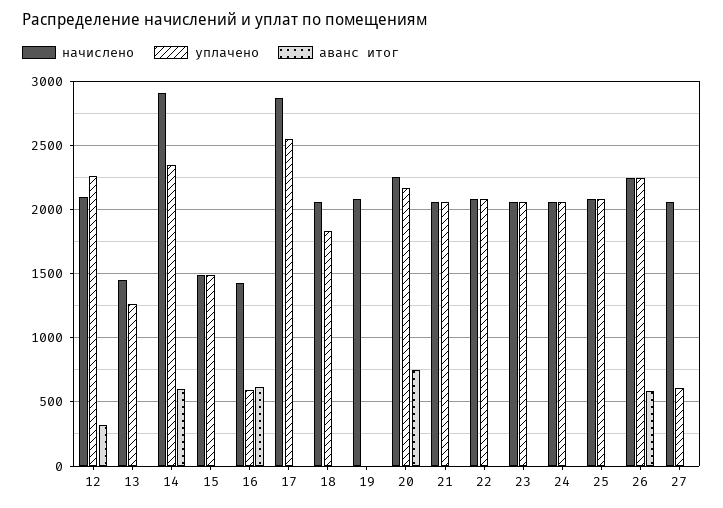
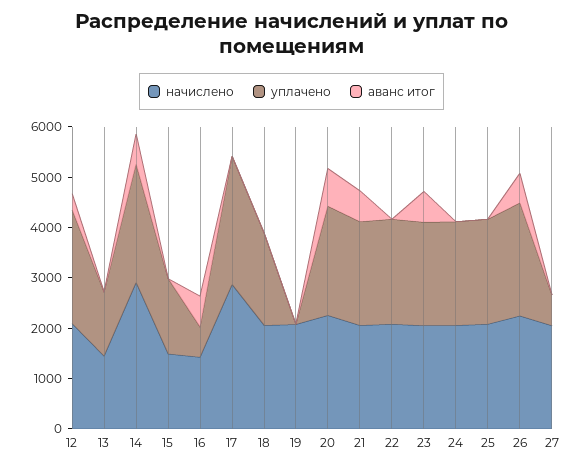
  {
    "начислено": {
      "12": 2100,
      "13": 1450,
      "14": 2900,
      "15": 1500,
      "16": 1450,
      "17": 2850,
      "18": 2050,
      "19": 2100,
      "20": 2250,
      "21": 2050,
      "22": 2100,
      "23": 2050,
      "24": 2050,
      "25": 2100,
      "26": 2250,
      "27": 2050
    },
    "уплачено": {
      "12": 2250,
      "13": 1250,
      "14": 2350,
      "15": 1500,
      "16": 600,
      "17": 2550,
      "18": 1850,
      "19": 0,
      "20": 2150,
      "21": 2050,
      "22": 2100,
      "23": 2050,
      "24": 2050,
      "25": 2100,
      "26": 2250,
      "27": 600
    },
    "аванс итог": {
      "12": 300,
      "13": 0,
      "14": 600,
      "15": 0,
      "16": 600,
      "17": 0,
      "18": 0,
      "19": 0,
      "20": 750,
-     "21": 0,
+     "21": 600,
      "22": 0,
-     "23": 0,
+     "23": 600,
      "24": 0,
      "25": 0,
      "26": 600,
      "27": 0
    }
  }

